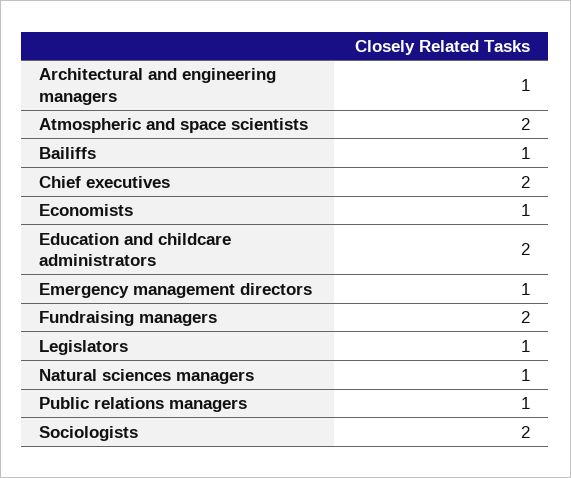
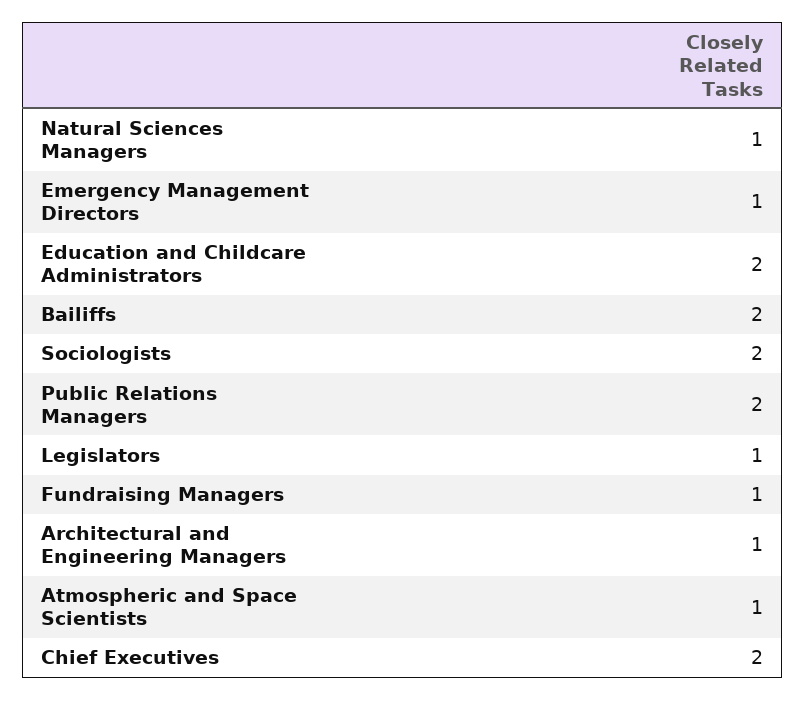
  {
    "Architectural and engineering managers": 1,
-   "Atmospheric and space scientists": 2,
+   "Atmospheric and space scientists": 1,
-   "Bailiffs": 1,
+   "Bailiffs": 2,
    "Chief executives": 2,
-   "Economists": 1,
    "Education and childcare administrators": 2,
    "Emergency management directors": 1,
-   "Fundraising managers": 2,
+   "Fundraising managers": 1,
    "Legislators": 1,
    "Natural sciences managers": 1,
-   "Public relations managers": 1,
+   "Public relations managers": 2,
    "Sociologists": 2
  }

